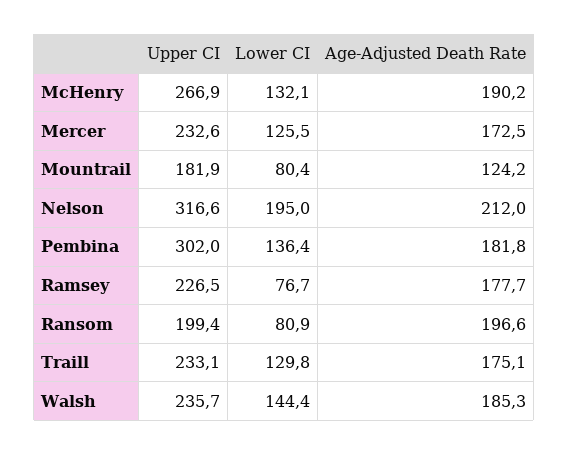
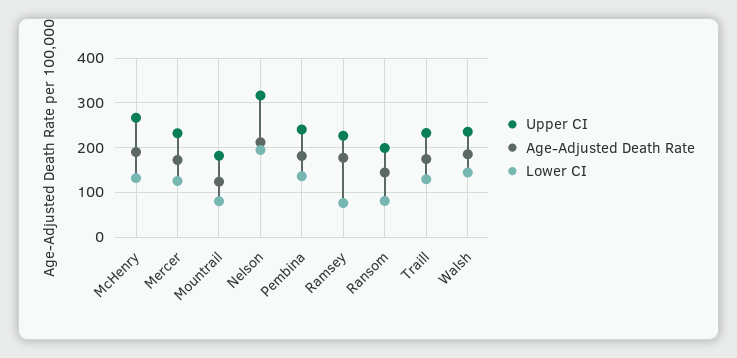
  {
    "Upper CI": {
      "McHenry": 266.9,
      "Mercer": 232.6,
      "Mountrail": 181.9,
      "Nelson": 316.6,
-     "Pembina": 302,
+     "Pembina": 240,
      "Ramsey": 226.5,
      "Ransom": 199.4,
      "Traill": 233.1,
      "Walsh": 235.7
    },
    "Lower CI": {
      "McHenry": 132.1,
      "Mercer": 125.5,
      "Mountrail": 80.4,
      "Nelson": 195,
      "Pembina": 136.4,
      "Ramsey": 76.7,
      "Ransom": 80.9,
      "Traill": 129.8,
      "Walsh": 144.4
    },
    "Age-Adjusted Death Rate": {
      "McHenry": 190.2,
      "Mercer": 172.5,
      "Mountrail": 124.2,
      "Nelson": 212,
      "Pembina": 181.8,
      "Ramsey": 177.7,
-     "Ransom": 196.6,
+     "Ransom": 140,
      "Traill": 175.1,
      "Walsh": 185.3
    }
  }

